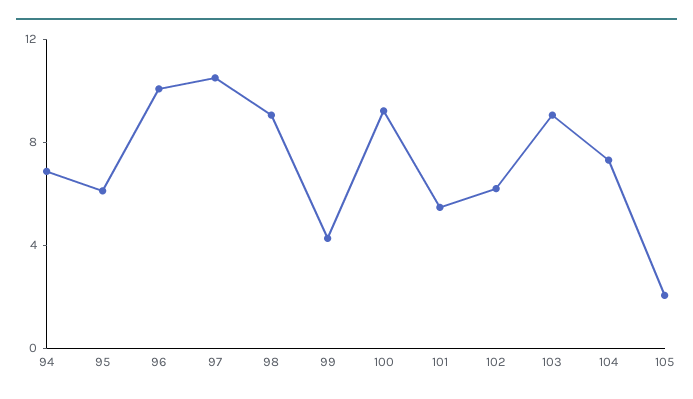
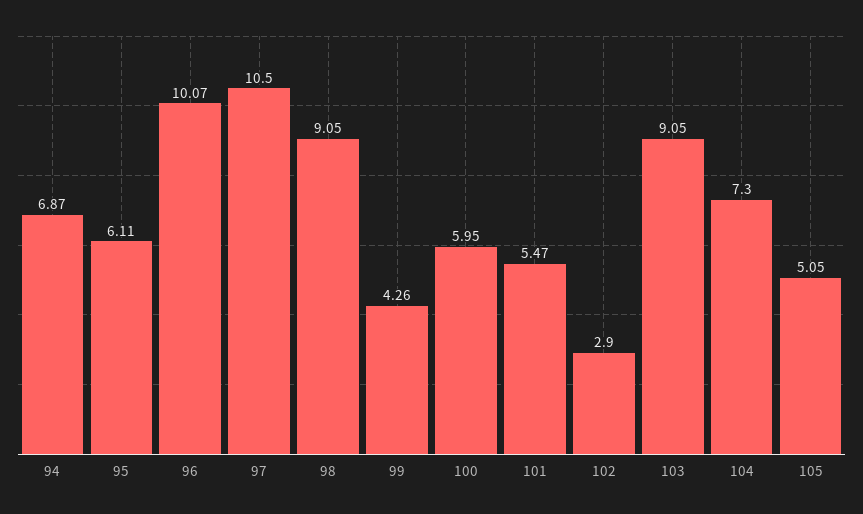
  {
    "94": 6.87,
    "95": 6.11,
    "96": 10.07,
    "97": 10.5,
    "98": 9.05,
    "99": 4.26,
-   "100": 9,
+   "100": 5.95,
    "101": 5.47,
-   "102": 6,
+   "102": 2.9,
    "103": 9.05,
    "104": 7.3,
-   "105": 2
+   "105": 5.05
  }

